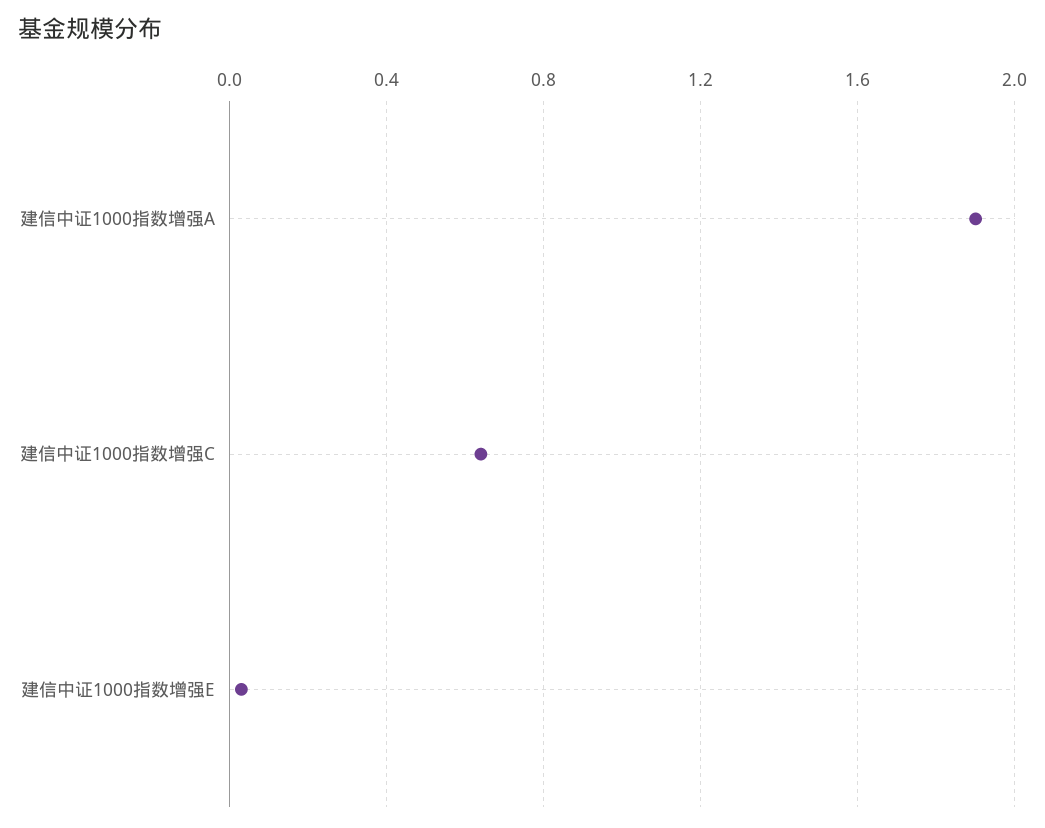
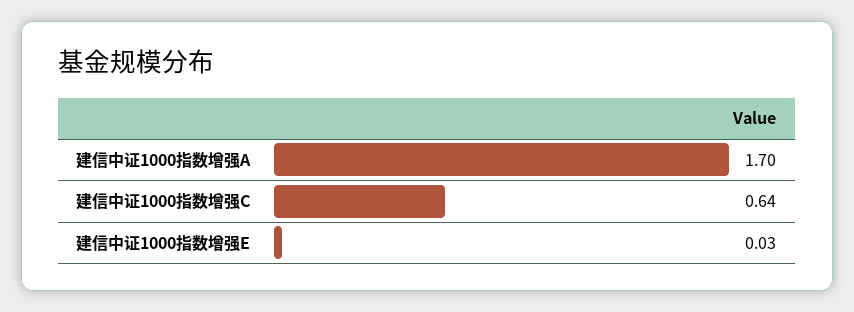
  {
-   "建信中证1000指数增强A": 1.9,
+   "建信中证1000指数增强A": 1.7,
    "建信中证1000指数增强C": 0.64,
    "建信中证1000指数增强E": 0.03
  }

